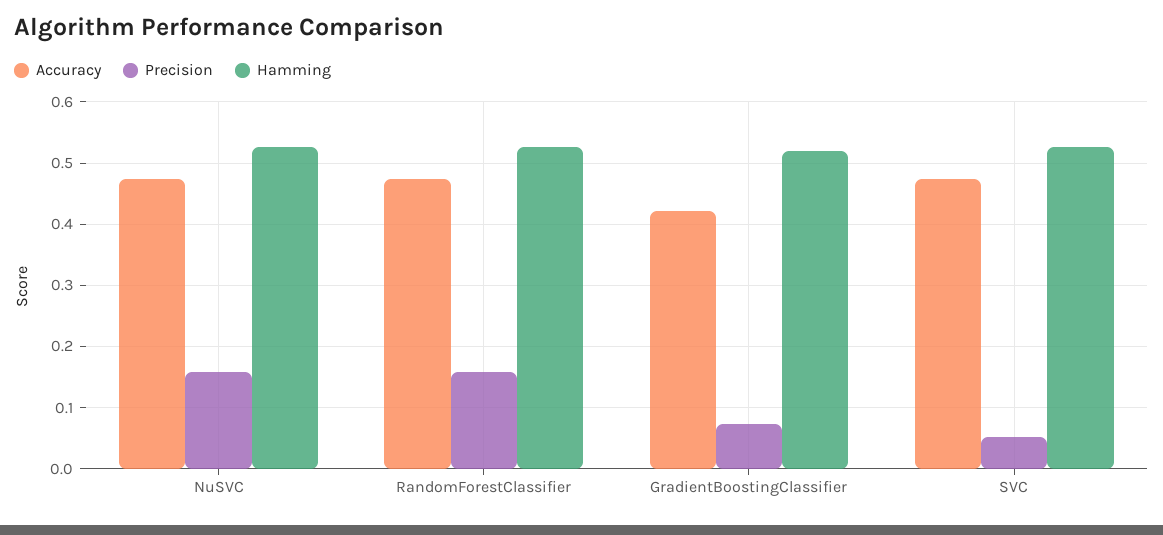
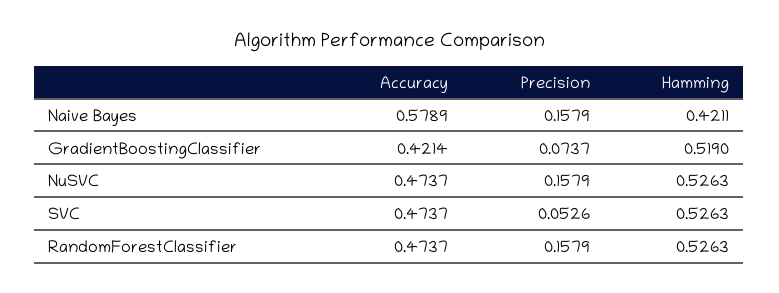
  {
    "Accuracy": {
      "NuSVC": 0.4737,
      "RandomForestClassifier": 0.4737,
      "GradientBoostingClassifier": 0.4214,
-     "SVC": 0.4737
+     "SVC": 0.4737,
+     "Naive Bayes": 0.5789
    },
    "Precision": {
      "NuSVC": 0.1579,
      "RandomForestClassifier": 0.1579,
      "GradientBoostingClassifier": 0.0737,
-     "SVC": 0.0526
+     "SVC": 0.0526,
+     "Naive Bayes": 0.1579
    },
    "Hamming": {
      "NuSVC": 0.5263,
      "RandomForestClassifier": 0.5263,
      "GradientBoostingClassifier": 0.519,
-     "SVC": 0.5263
+     "SVC": 0.5263,
+     "Naive Bayes": 0.4211
    }
  }

